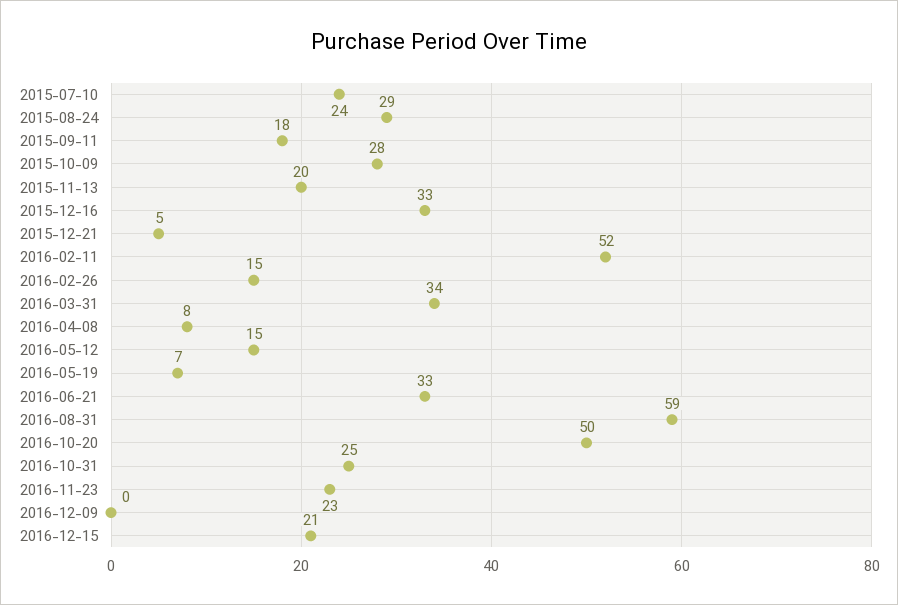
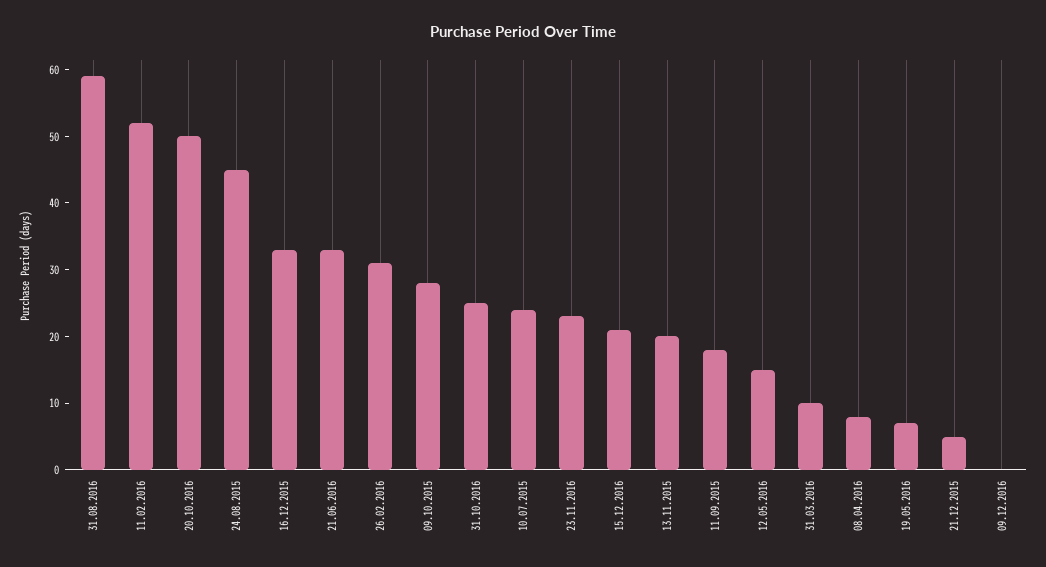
  {
    "2015-07-10": 24,
-   "2015-08-24": 29,
+   "2015-08-24": 45,
    "2015-09-11": 18,
    "2015-10-09": 28,
    "2015-11-13": 20,
    "2015-12-16": 33,
    "2015-12-21": 5,
    "2016-02-11": 52,
-   "2016-02-26": 15,
+   "2016-02-26": 30,
-   "2016-03-31": 34,
+   "2016-03-31": 10,
    "2016-04-08": 8,
    "2016-05-12": 15,
    "2016-05-19": 7,
    "2016-06-21": 33,
    "2016-08-31": 59,
    "2016-10-20": 50,
    "2016-10-31": 25,
    "2016-11-23": 23,
    "2016-12-09": 0,
    "2016-12-15": 21
  }

